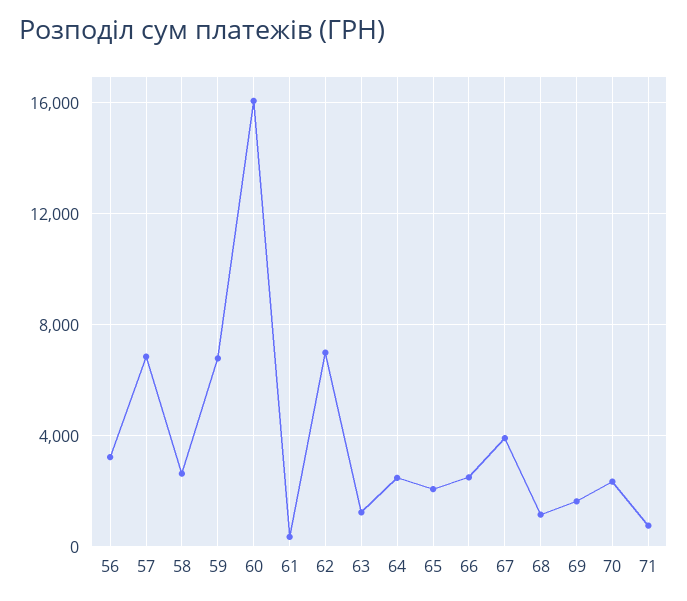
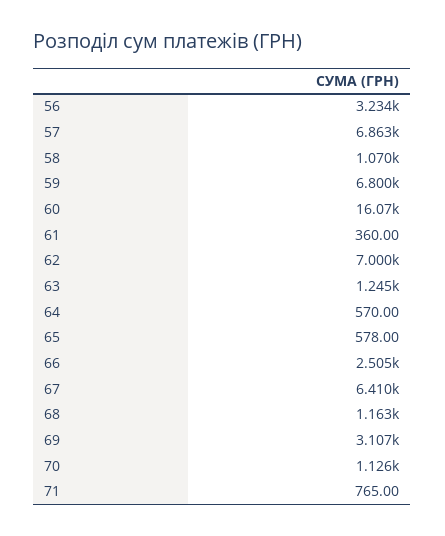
  {
    "56": 3234,
    "57": 6863,
-   "58": 2500,
+   "58": 1070,
    "59": 6800,
    "60": 16070,
    "61": 360,
    "62": 7000,
    "63": 1245,
-   "64": 2500,
+   "64": 570,
-   "65": 2000,
+   "65": 578,
    "66": 2505,
-   "67": 4000,
+   "67": 6410,
    "68": 1163,
-   "69": 1500,
+   "69": 3107,
-   "70": 2500,
+   "70": 1126,
    "71": 765
  }

